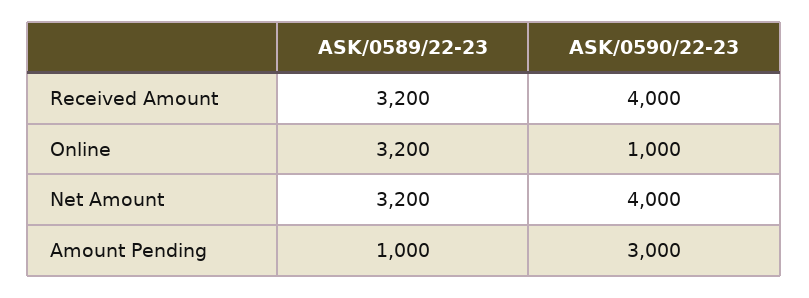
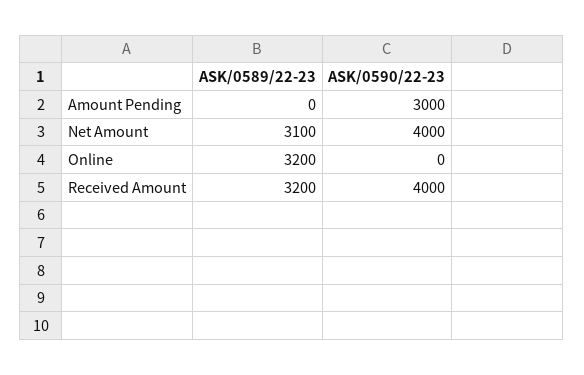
  {
    "ASK/0589/22-23": {
      "Received Amount": 3200,
      "Online": 3200,
-     "Net Amount": 3200,
+     "Net Amount": 3100,
-     "Amount Pending": 1000
+     "Amount Pending": 0
    },
    "ASK/0590/22-23": {
      "Received Amount": 4000,
-     "Online": 1000,
+     "Online": 0,
      "Net Amount": 4000,
      "Amount Pending": 3000
    }
  }

